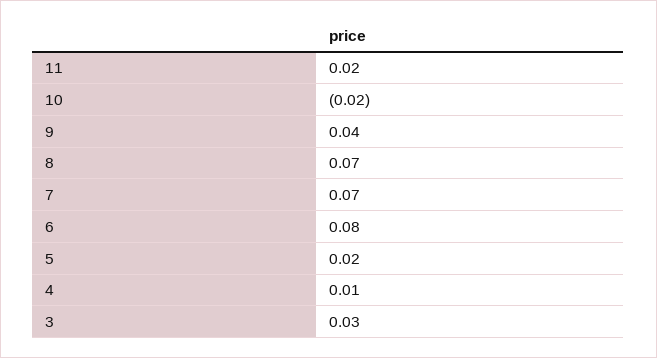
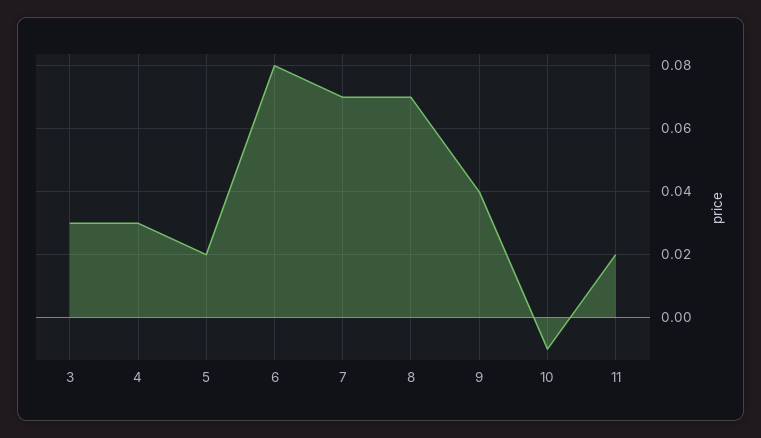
  {
    "11": 0.02,
-   "10": -0.02,
+   "10": -0.01,
    "9": 0.04,
    "8": 0.07,
    "7": 0.07,
    "6": 0.08,
    "5": 0.02,
-   "4": 0.01,
+   "4": 0.03,
    "3": 0.03
  }

